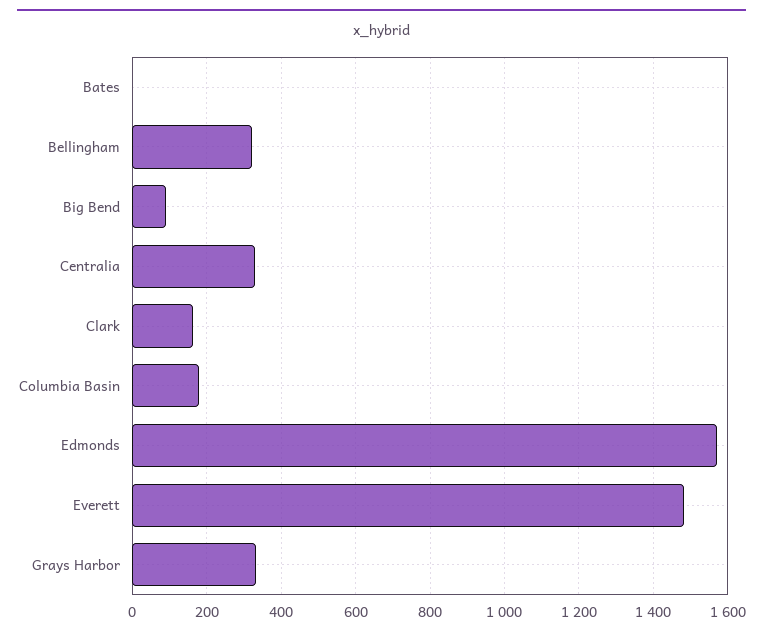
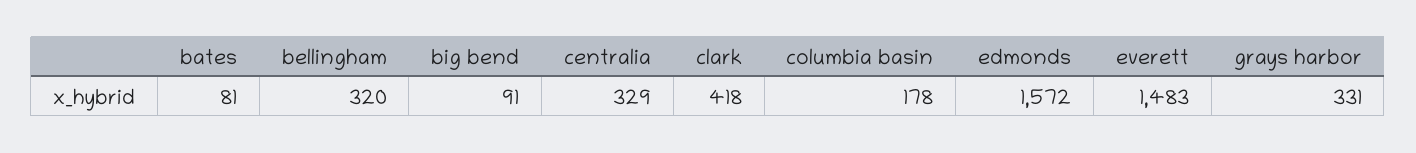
  {
-   "Bates": 0,
+   "Bates": 81,
    "Bellingham": 320,
    "Big Bend": 91,
    "Centralia": 329,
-   "Clark": 160,
+   "Clark": 418,
    "Columbia Basin": 178,
    "Edmonds": 1572,
    "Everett": 1483,
    "Grays Harbor": 331
  }

